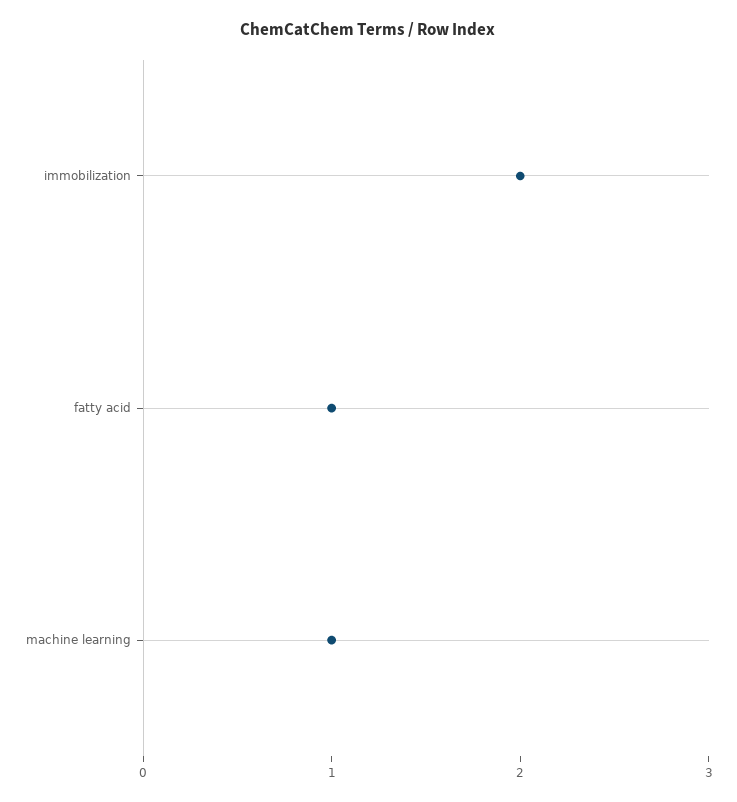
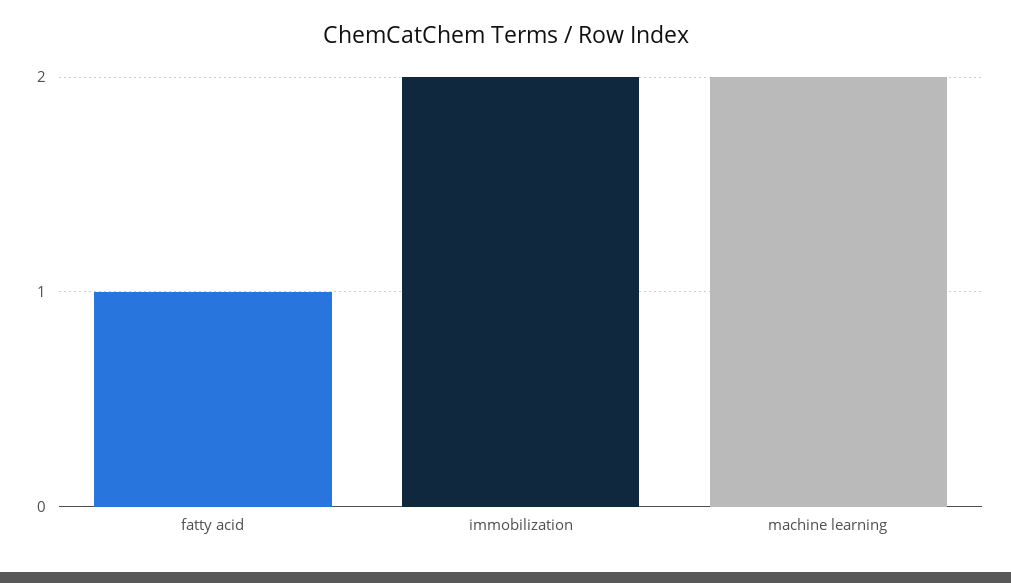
  {
    "immobilization": 2,
    "fatty acid": 1,
-   "machine learning": 1
+   "machine learning": 2
  }

